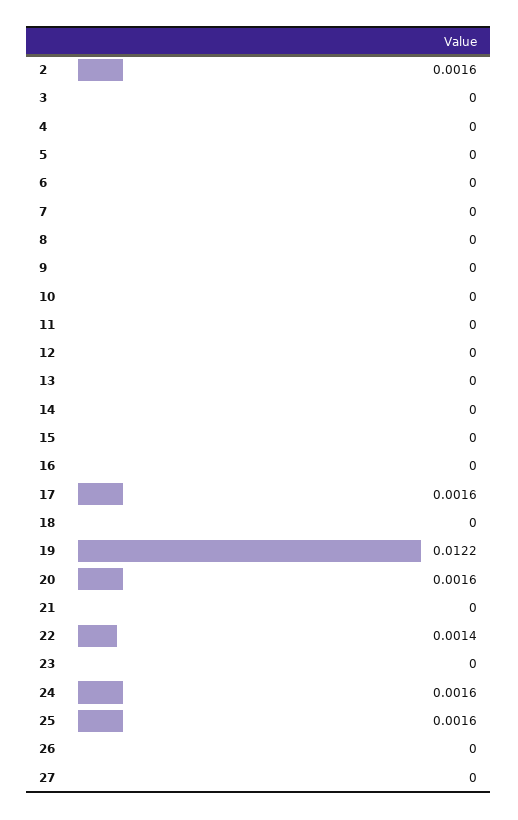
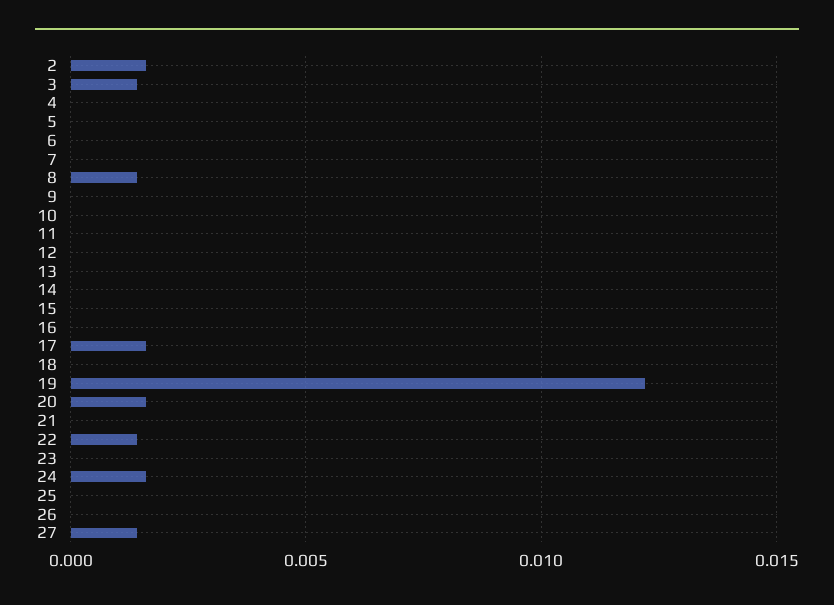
  {
    "2": 0.0016,
-   "3": 0,
+   "3": 0.0015,
    "4": 0,
    "5": 0,
    "6": 0,
    "7": 0,
-   "8": 0,
+   "8": 0.0015,
    "9": 0,
    "10": 0,
    "11": 0,
    "12": 0,
    "13": 0,
    "14": 0,
    "15": 0,
    "16": 0,
    "17": 0.0016,
    "18": 0,
    "19": 0.0122,
    "20": 0.0016,
    "21": 0,
    "22": 0.0014,
    "23": 0,
    "24": 0.0016,
-   "25": 0.0016,
+   "25": 0,
    "26": 0,
-   "27": 0
+   "27": 0.0015
  }

